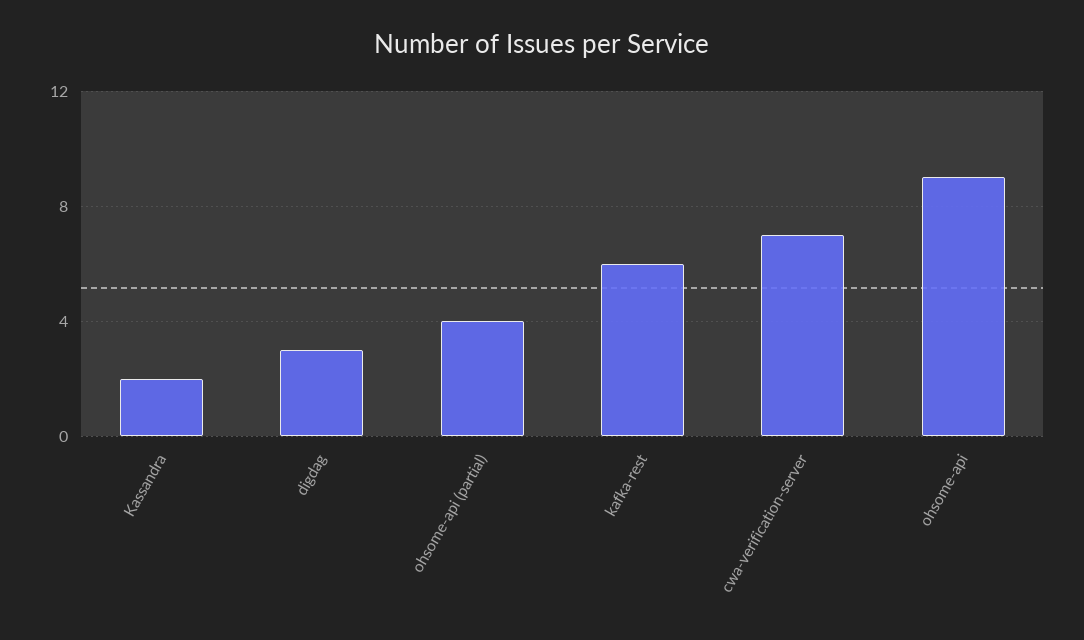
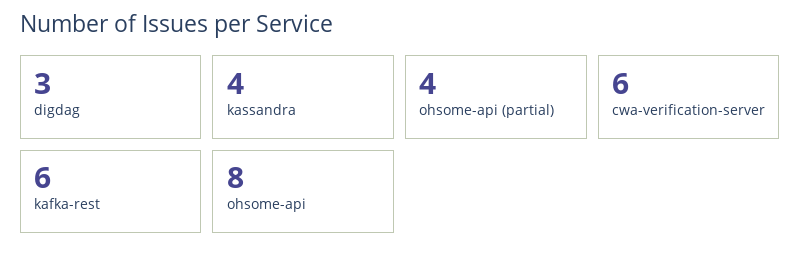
  {
-   "Kassandra": 2,
+   "Kassandra": 4,
    "digdag": 3,
    "ohsome-api (partial)": 4,
    "kafka-rest": 6,
-   "cwa-verification-server": 7,
+   "cwa-verification-server": 6,
-   "ohsome-api": 9
+   "ohsome-api": 8
  }

